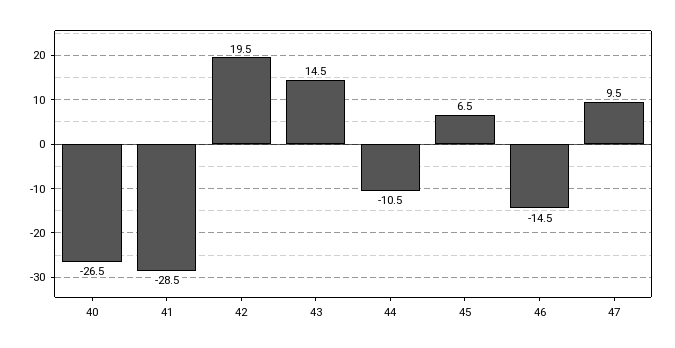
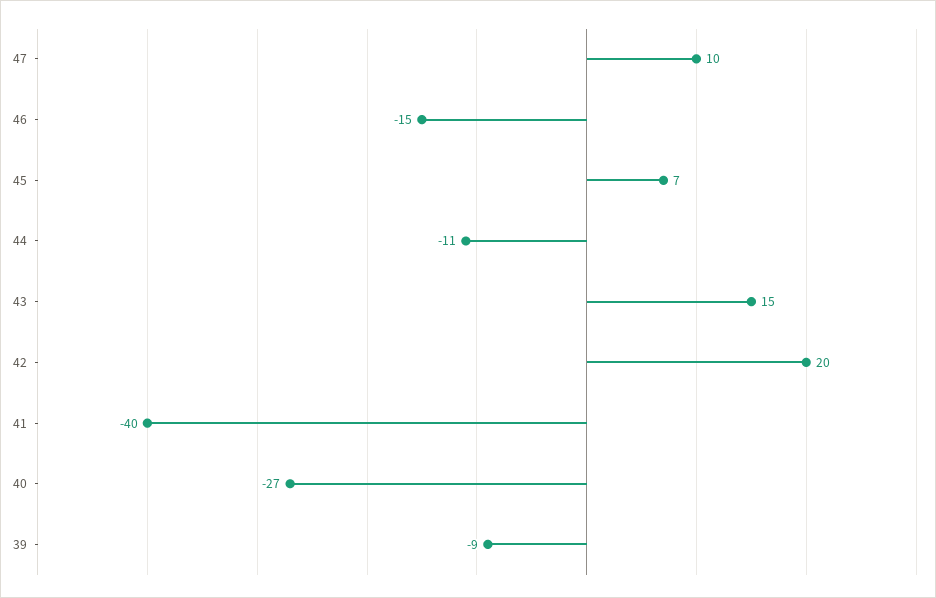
  {
    "40": -26.5,
-   "41": -28.5,
+   "41": -40,
    "42": 19.5,
    "43": 14.5,
    "44": -10.5,
    "45": 6.5,
    "46": -14.5,
-   "47": 9.5
+   "47": 9.5,
+   "39": -9
  }

